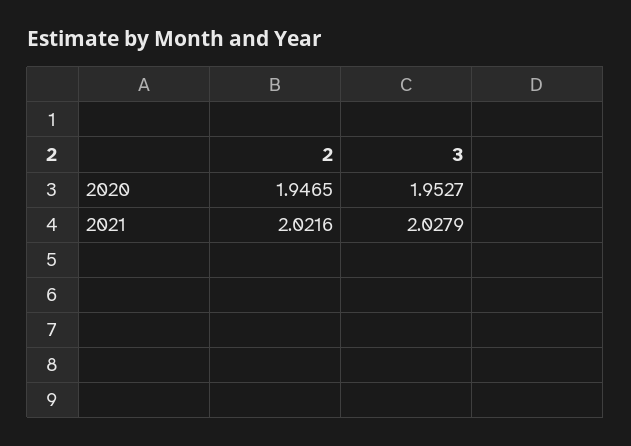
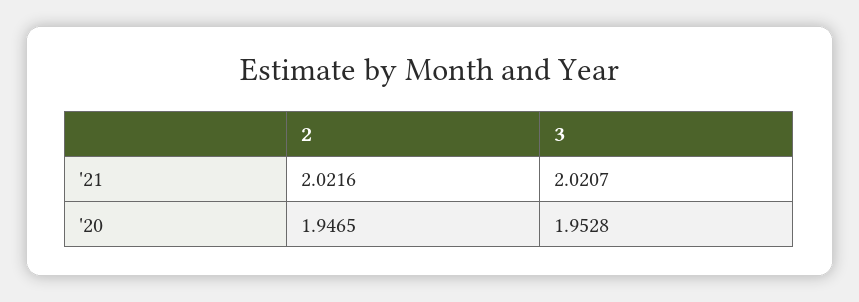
  {
    "2": {
      "2020": 1.9465,
      "2021": 2.0216
    },
    "3": {
-     "2020": 1.9527,
+     "2020": 1.9528,
-     "2021": 2.0279
+     "2021": 2.0207
    }
  }

